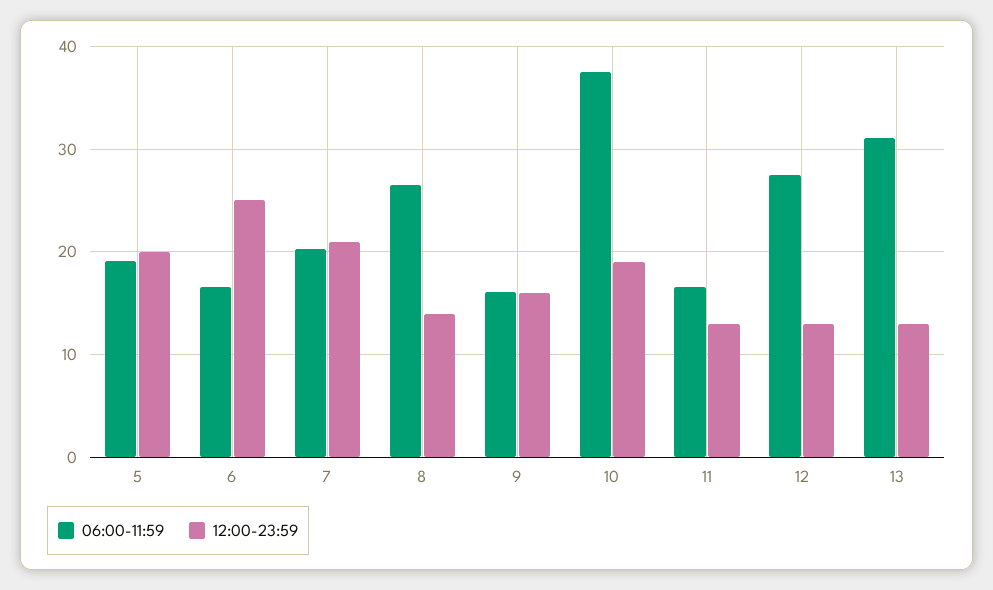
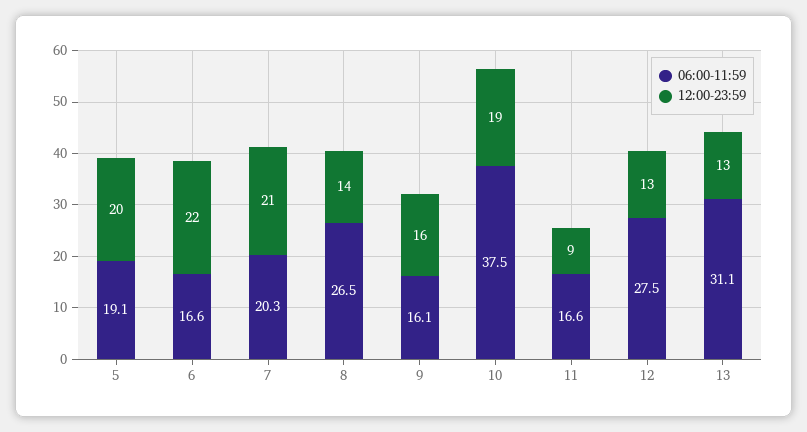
  {
    "06:00-11:59": {
      "5": 19.1,
      "6": 16.6,
      "7": 20.3,
      "8": 26.5,
      "9": 16.1,
      "10": 37.5,
      "11": 16.6,
      "12": 27.5,
      "13": 31.1
    },
    "12:00-23:59": {
      "5": 20,
-     "6": 25,
+     "6": 22,
      "7": 21,
      "8": 14,
      "9": 16,
      "10": 19,
-     "11": 13,
+     "11": 9,
      "12": 13,
      "13": 13
    }
  }

